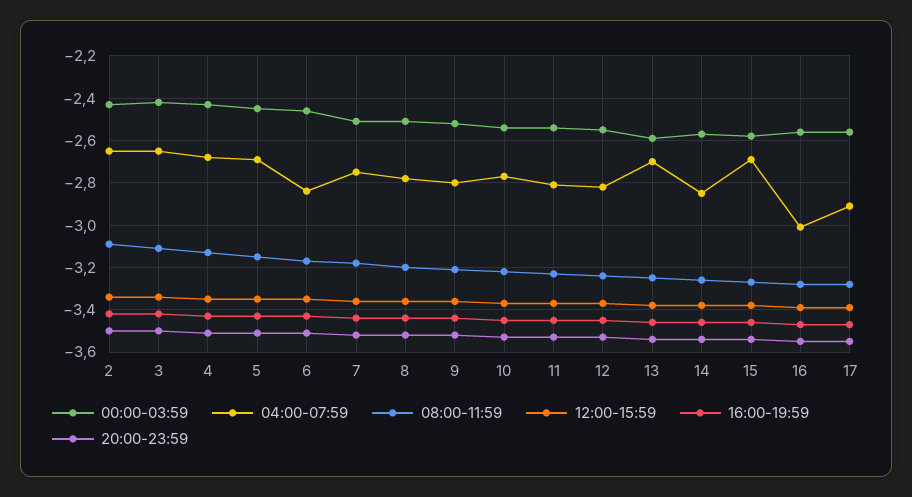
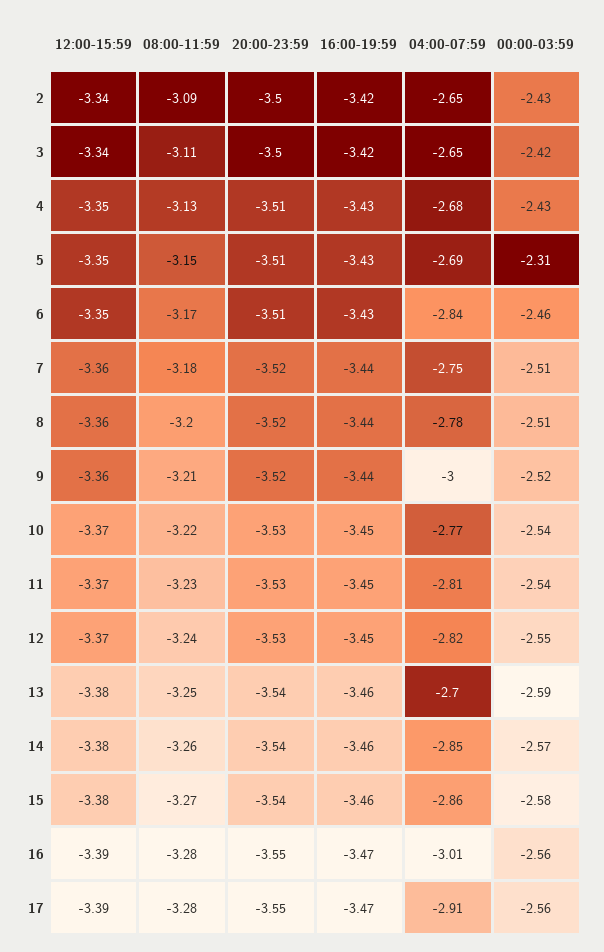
  {
    "00:00-03:59": {
      "2": -2.43,
      "3": -2.42,
      "4": -2.43,
-     "5": -2.45,
+     "5": -2.31,
      "6": -2.46,
      "7": -2.51,
      "8": -2.51,
      "9": -2.52,
      "10": -2.54,
      "11": -2.54,
      "12": -2.55,
      "13": -2.59,
      "14": -2.57,
      "15": -2.58,
      "16": -2.56,
      "17": -2.56
    },
    "04:00-07:59": {
      "2": -2.65,
      "3": -2.65,
      "4": -2.68,
      "5": -2.69,
      "6": -2.84,
      "7": -2.75,
      "8": -2.78,
-     "9": -2.8,
+     "9": -3,
      "10": -2.77,
      "11": -2.81,
      "12": -2.82,
      "13": -2.7,
      "14": -2.85,
-     "15": -2.7,
+     "15": -2.86,
      "16": -3.01,
      "17": -2.91
    },
    "08:00-11:59": {
      "2": -3.09,
      "3": -3.11,
      "4": -3.13,
      "5": -3.15,
      "6": -3.17,
      "7": -3.18,
      "8": -3.2,
      "9": -3.21,
      "10": -3.22,
      "11": -3.23,
      "12": -3.24,
      "13": -3.25,
      "14": -3.26,
      "15": -3.27,
      "16": -3.28,
      "17": -3.28
    },
    "12:00-15:59": {
      "2": -3.34,
      "3": -3.34,
      "4": -3.35,
      "5": -3.35,
      "6": -3.35,
      "7": -3.36,
      "8": -3.36,
      "9": -3.36,
      "10": -3.37,
      "11": -3.37,
      "12": -3.37,
      "13": -3.38,
      "14": -3.38,
      "15": -3.38,
      "16": -3.39,
      "17": -3.39
    },
    "16:00-19:59": {
      "2": -3.42,
      "3": -3.42,
      "4": -3.43,
      "5": -3.43,
      "6": -3.43,
      "7": -3.44,
      "8": -3.44,
      "9": -3.44,
      "10": -3.45,
      "11": -3.45,
      "12": -3.45,
      "13": -3.46,
      "14": -3.46,
      "15": -3.46,
      "16": -3.47,
      "17": -3.47
    },
    "20:00-23:59": {
      "2": -3.5,
      "3": -3.5,
      "4": -3.51,
      "5": -3.51,
      "6": -3.51,
      "7": -3.52,
      "8": -3.52,
      "9": -3.52,
      "10": -3.53,
      "11": -3.53,
      "12": -3.53,
      "13": -3.54,
      "14": -3.54,
      "15": -3.54,
      "16": -3.55,
      "17": -3.55
    }
  }

